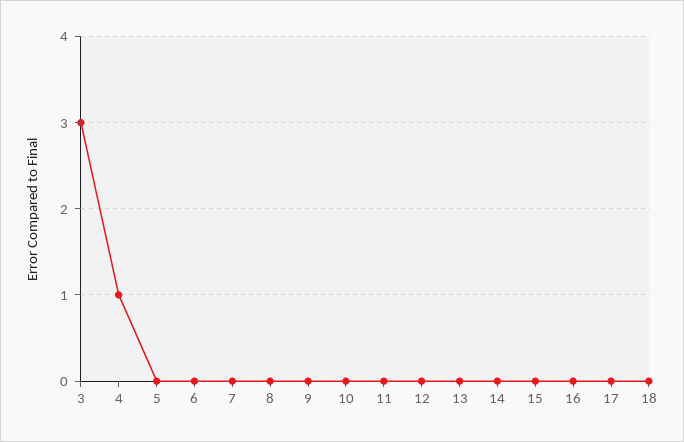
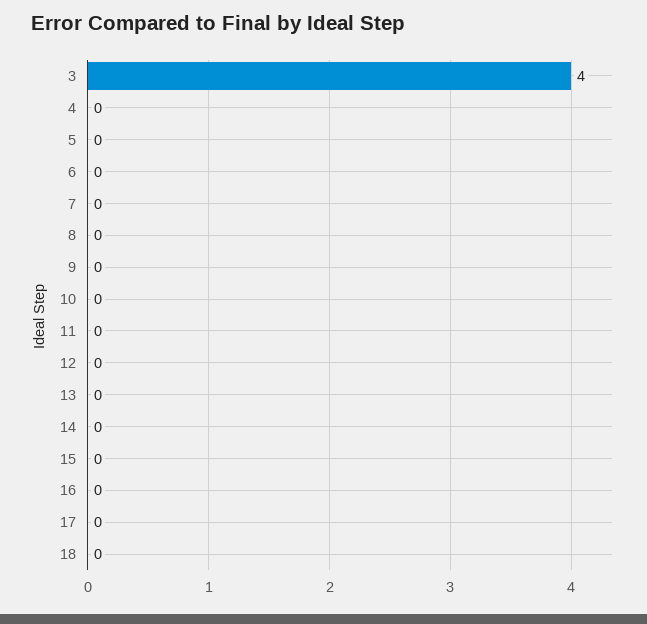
  {
-   "3": 3,
+   "3": 4,
-   "4": 1,
+   "4": 0,
    "5": 0,
    "6": 0,
    "7": 0,
    "8": 0,
    "9": 0,
    "10": 0,
    "11": 0,
    "12": 0,
    "13": 0,
    "14": 0,
    "15": 0,
    "16": 0,
    "17": 0,
    "18": 0
  }

